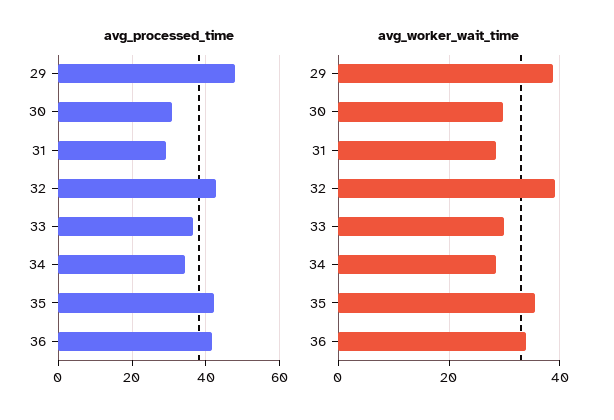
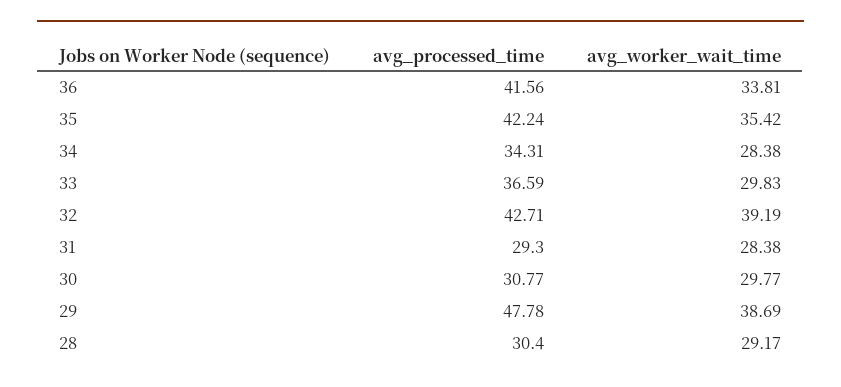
  {
    "avg_processed_time": {
      "29": 47.78,
      "30": 30.77,
      "31": 29.3,
      "32": 42.71,
      "33": 36.59,
      "34": 34.31,
      "35": 42.24,
-     "36": 41.56
+     "36": 41.56,
+     "28": 30.4
    },
    "avg_worker_wait_time": {
      "29": 38.69,
      "30": 29.77,
      "31": 28.38,
      "32": 39.19,
      "33": 29.83,
      "34": 28.38,
      "35": 35.42,
-     "36": 33.81
+     "36": 33.81,
+     "28": 29.17
    }
  }

